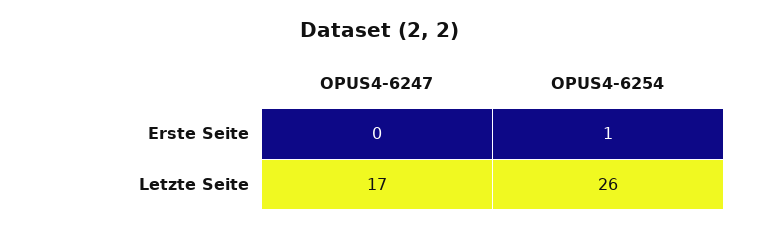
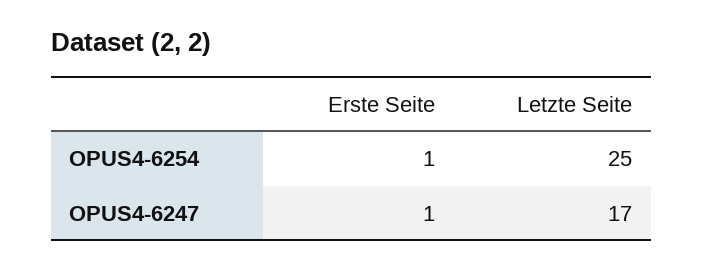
  {
    "OPUS4-6247": {
-     "Erste Seite": 0,
+     "Erste Seite": 1,
      "Letzte Seite": 17
    },
    "OPUS4-6254": {
      "Erste Seite": 1,
-     "Letzte Seite": 26
+     "Letzte Seite": 25
    }
  }

